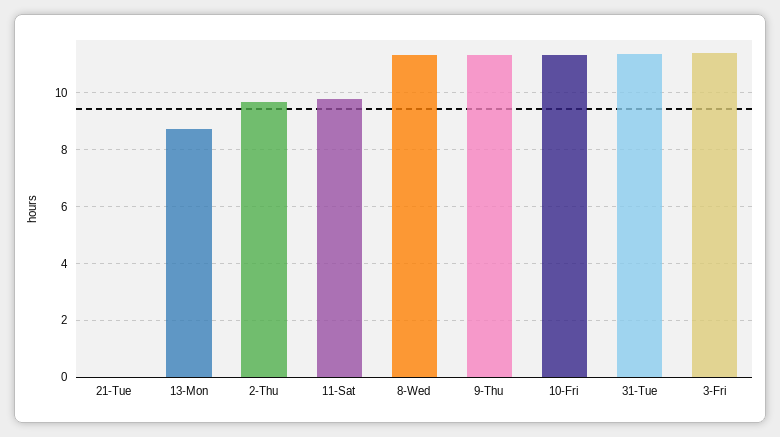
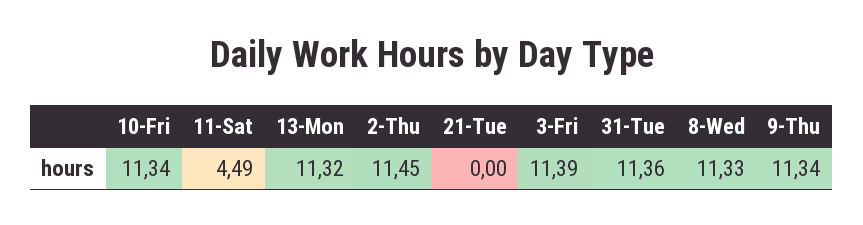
  {
    "21-Tue": 0,
-   "13-Mon": 8.75,
+   "13-Mon": 11.32,
-   "2-Thu": 9.75,
+   "2-Thu": 11.45,
-   "11-Sat": 9.75,
+   "11-Sat": 4.49,
    "8-Wed": 11.33,
    "9-Thu": 11.34,
    "10-Fri": 11.34,
    "31-Tue": 11.36,
    "3-Fri": 11.39
  }

